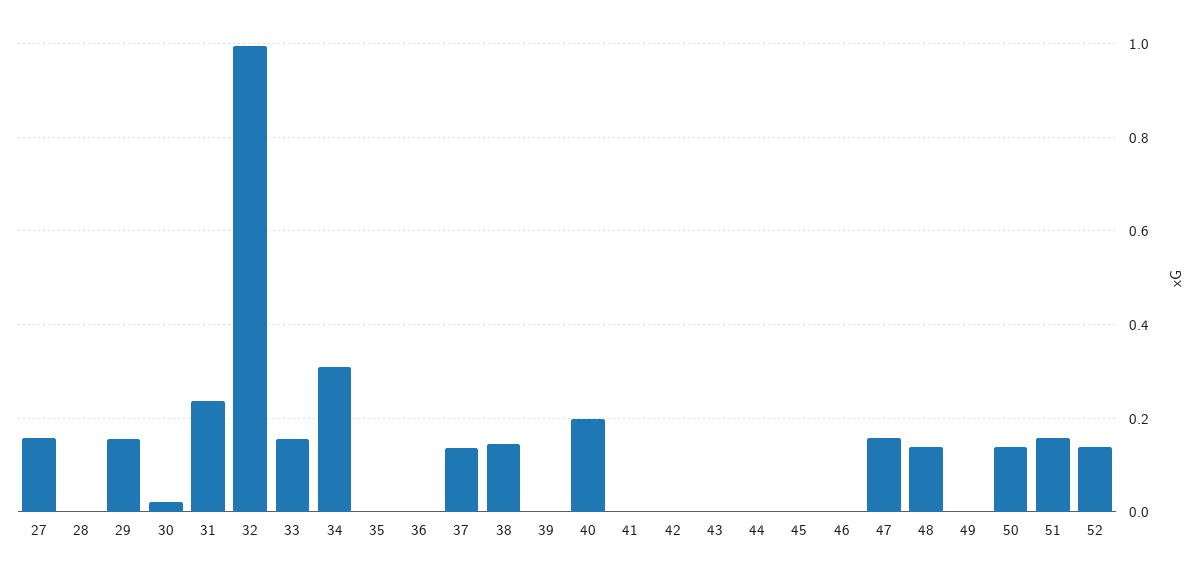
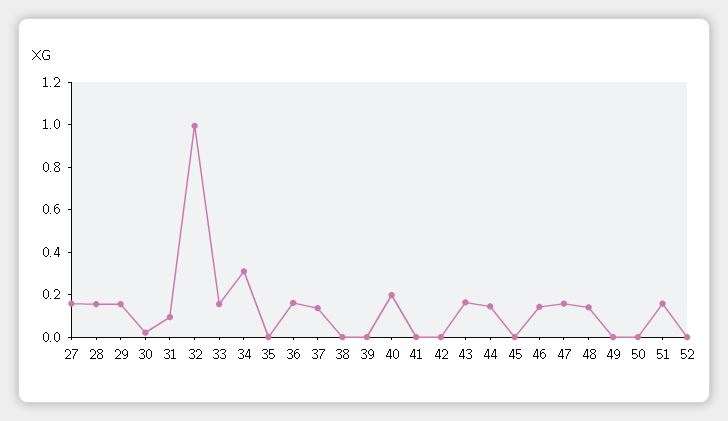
  {
    "27": 0.16,
-   "28": 0,
+   "28": 0.15,
    "29": 0.16,
    "30": 0.02,
-   "31": 0.24,
+   "31": 0.1,
    "32": 1,
    "33": 0.16,
    "34": 0.3,
    "35": 0,
-   "36": 0,
+   "36": 0.15,
    "37": 0.14,
-   "38": 0.14,
+   "38": 0,
    "39": 0,
    "40": 0.2,
    "41": 0,
    "42": 0,
-   "43": 0,
+   "43": 0.15,
-   "44": 0,
+   "44": 0.15,
    "45": 0,
-   "46": 0,
+   "46": 0.15,
    "47": 0.16,
    "48": 0.14,
    "49": 0,
-   "50": 0.14,
+   "50": 0,
    "51": 0.16,
-   "52": 0.14
+   "52": 0
  }

